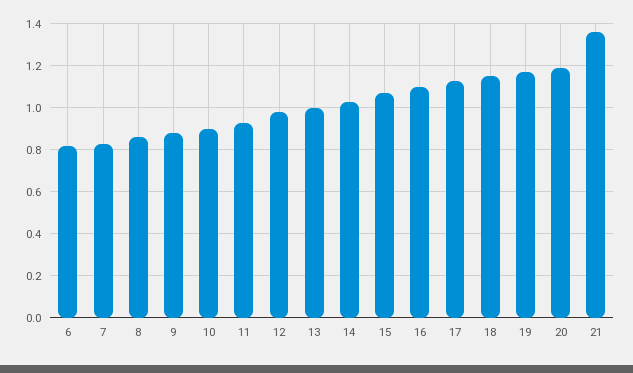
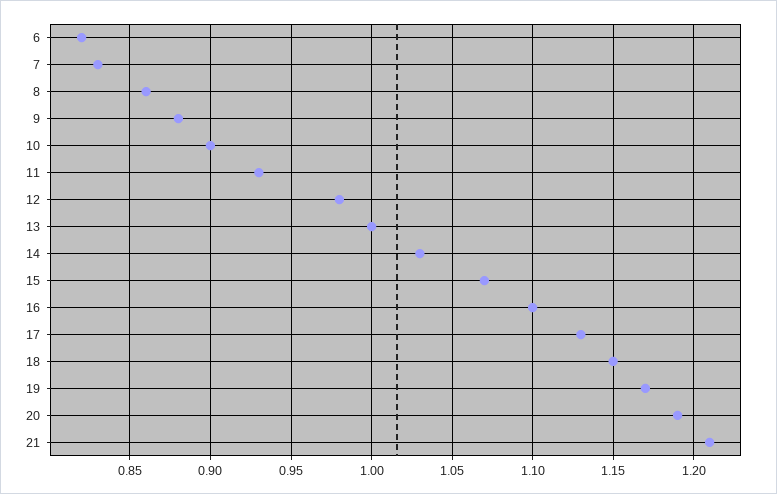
  {
    "6": 0.82,
    "7": 0.83,
    "8": 0.86,
    "9": 0.88,
    "10": 0.9,
    "11": 0.93,
    "12": 0.98,
    "13": 1,
    "14": 1.03,
    "15": 1.07,
    "16": 1.1,
    "17": 1.13,
    "18": 1.15,
    "19": 1.17,
    "20": 1.19,
-   "21": 1.35
+   "21": 1.21
  }

